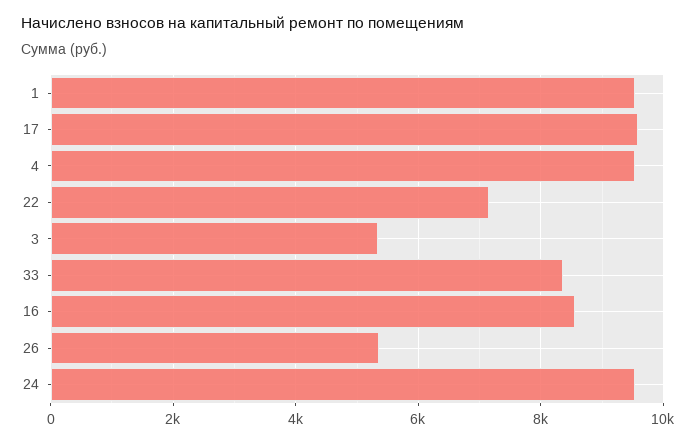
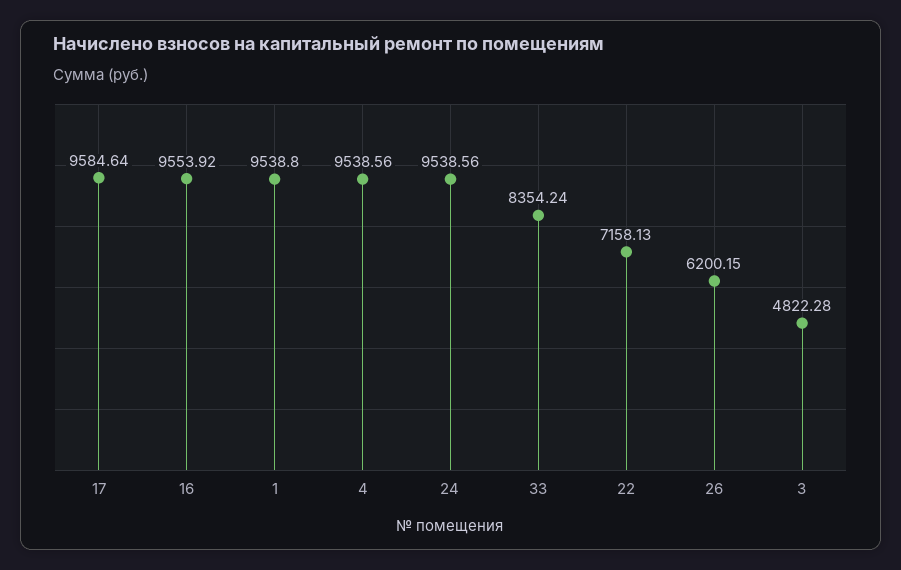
  {
    "1": 9538.8,
    "17": 9584.64,
    "4": 9538.56,
    "22": 7158.13,
-   "3": 5400,
+   "3": 4822.28,
    "33": 8354.24,
-   "16": 8600,
+   "16": 9553.92,
-   "26": 5400,
+   "26": 6200.15,
    "24": 9538.56
  }

